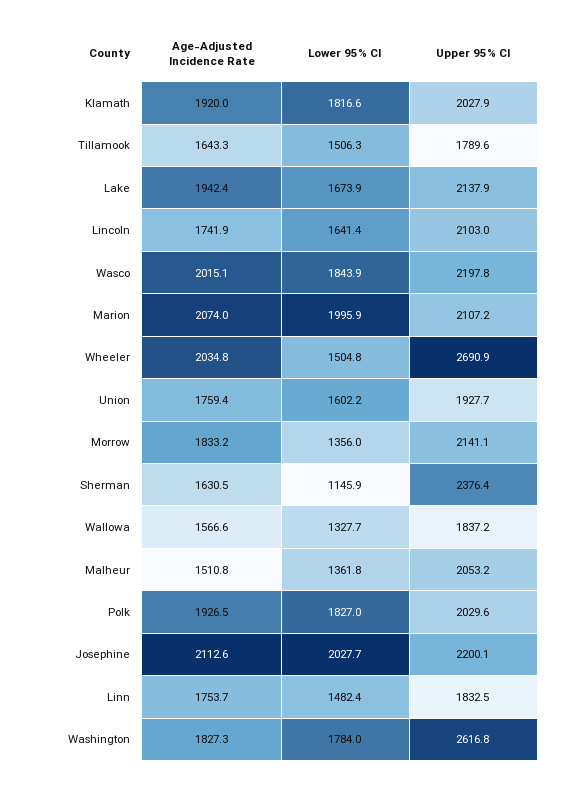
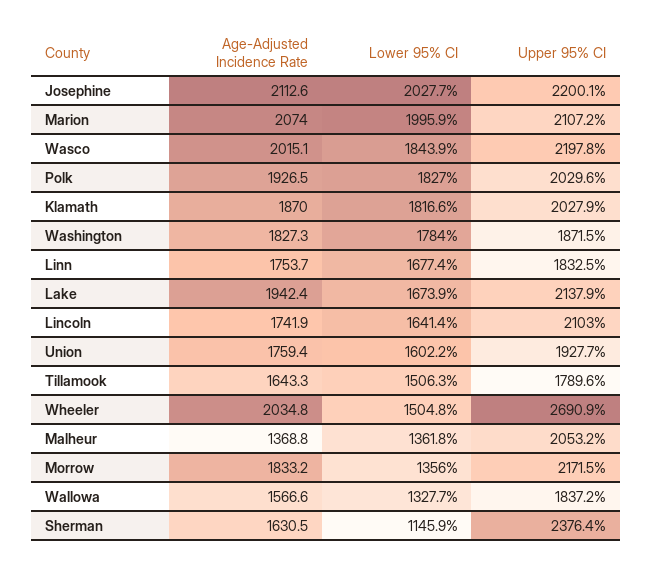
  {
    "Age-Adjusted Incidence Rate": {
-     "Klamath": 1920,
+     "Klamath": 1870,
      "Tillamook": 1643.3,
      "Lake": 1942.4,
      "Lincoln": 1741.9,
      "Wasco": 2015.1,
      "Marion": 2074,
      "Wheeler": 2034.8,
      "Union": 1759.4,
      "Morrow": 1833.2,
      "Sherman": 1630.5,
      "Wallowa": 1566.6,
-     "Malheur": 1510.8,
+     "Malheur": 1368.8,
      "Polk": 1926.5,
      "Josephine": 2112.6,
      "Linn": 1753.7,
      "Washington": 1827.3
    },
    "Lower 95% CI": {
      "Klamath": 1816.6,
      "Tillamook": 1506.3,
      "Lake": 1673.9,
      "Lincoln": 1641.4,
      "Wasco": 1843.9,
      "Marion": 1995.9,
      "Wheeler": 1504.8,
      "Union": 1602.2,
      "Morrow": 1356,
      "Sherman": 1145.9,
      "Wallowa": 1327.7,
      "Malheur": 1361.8,
      "Polk": 1827,
      "Josephine": 2027.7,
-     "Linn": 1482.4,
+     "Linn": 1677.4,
      "Washington": 1784
    },
    "Upper 95% CI": {
      "Klamath": 2027.9,
      "Tillamook": 1789.6,
      "Lake": 2137.9,
      "Lincoln": 2103,
      "Wasco": 2197.8,
      "Marion": 2107.2,
      "Wheeler": 2690.9,
      "Union": 1927.7,
-     "Morrow": 2141.1,
+     "Morrow": 2171.5,
      "Sherman": 2376.4,
      "Wallowa": 1837.2,
      "Malheur": 2053.2,
      "Polk": 2029.6,
      "Josephine": 2200.1,
      "Linn": 1832.5,
-     "Washington": 2616.8
+     "Washington": 1871.5
    }
  }

